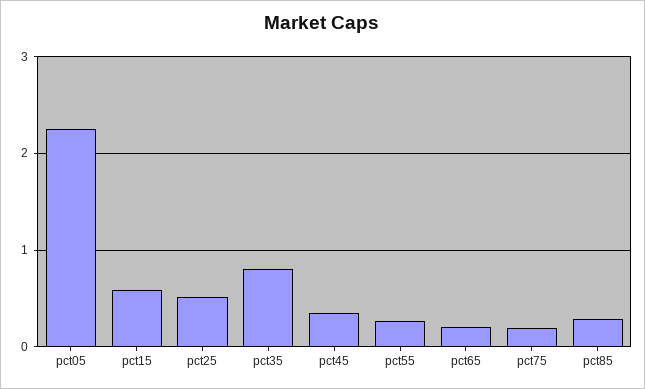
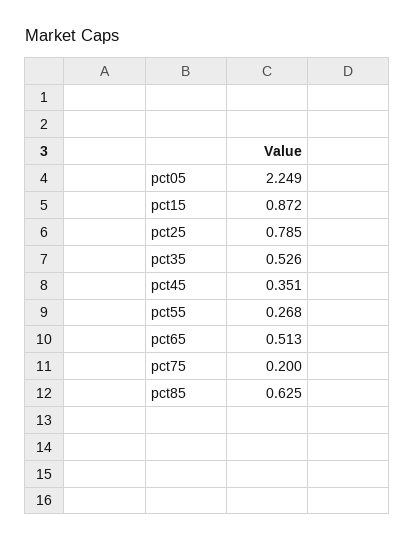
  {
    "pct05": 2.249,
-   "pct15": 0.6,
+   "pct15": 0.872,
-   "pct25": 0.5,
+   "pct25": 0.785,
-   "pct35": 0.8,
+   "pct35": 0.526,
    "pct45": 0.351,
    "pct55": 0.268,
-   "pct65": 0.2,
+   "pct65": 0.513,
    "pct75": 0.2,
-   "pct85": 0.3
+   "pct85": 0.625
  }

